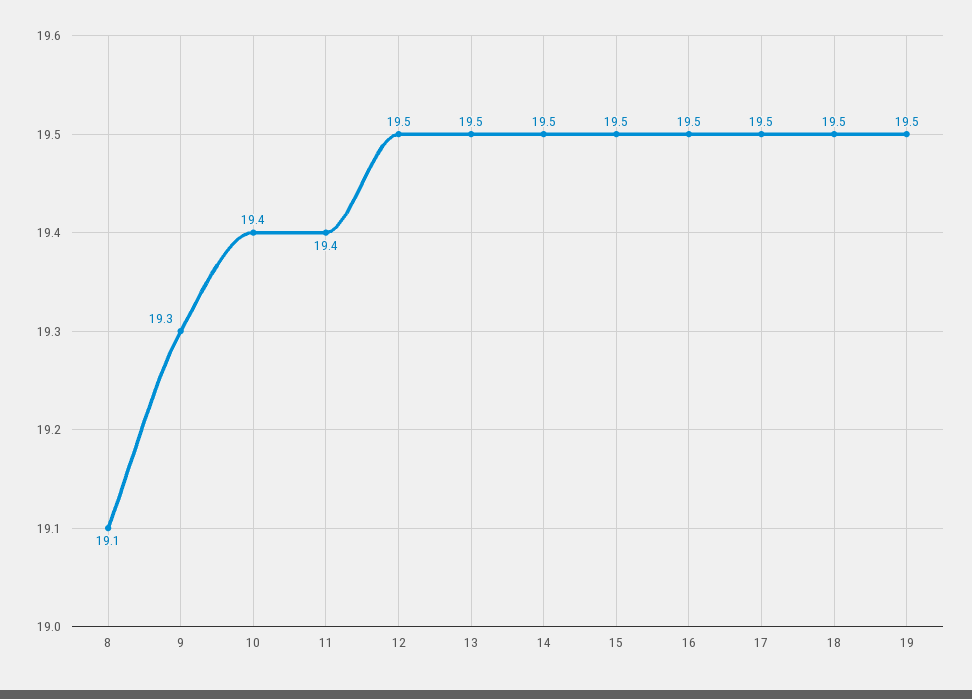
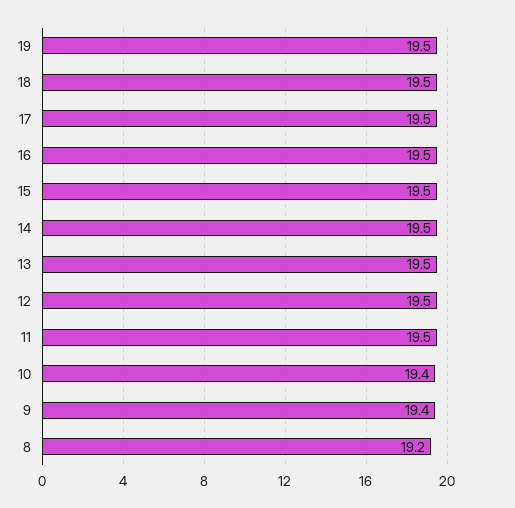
  {
-   "8": 19.1,
+   "8": 19.2,
-   "9": 19.3,
+   "9": 19.4,
    "10": 19.4,
-   "11": 19.4,
+   "11": 19.5,
    "12": 19.5,
    "13": 19.5,
    "14": 19.5,
    "15": 19.5,
    "16": 19.5,
    "17": 19.5,
    "18": 19.5,
    "19": 19.5
  }

